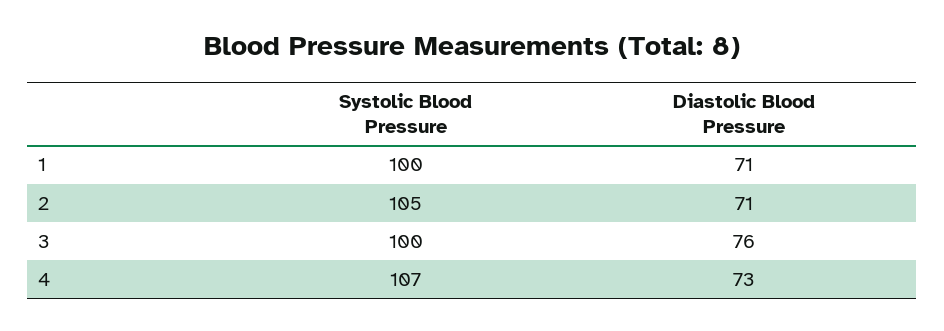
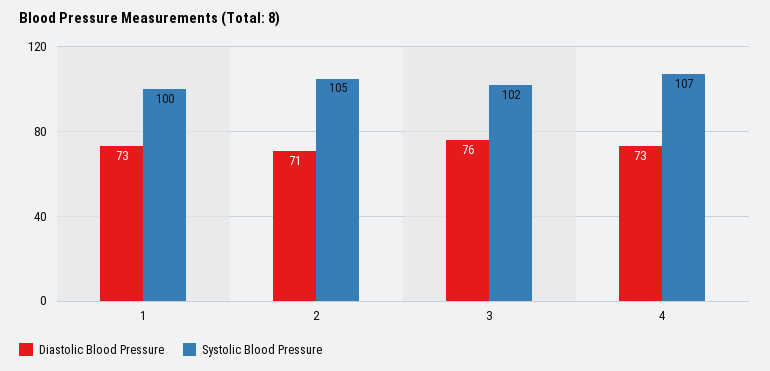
  {
    "Systolic Blood Pressure": {
      "1": 100,
      "2": 105,
-     "3": 100,
+     "3": 102,
      "4": 107
    },
    "Diastolic Blood Pressure": {
-     "1": 71,
+     "1": 73,
      "2": 71,
      "3": 76,
      "4": 73
    }
  }

